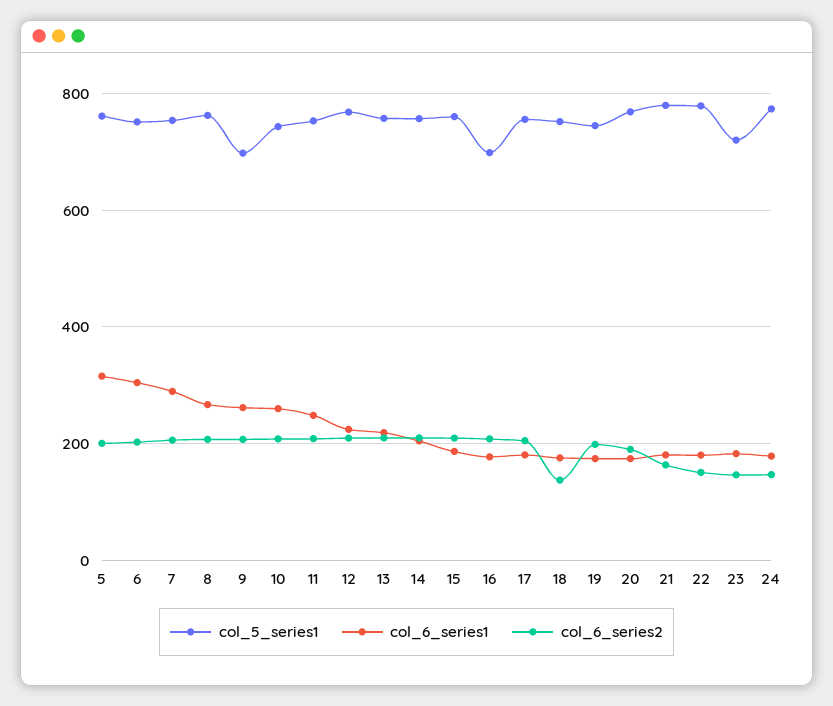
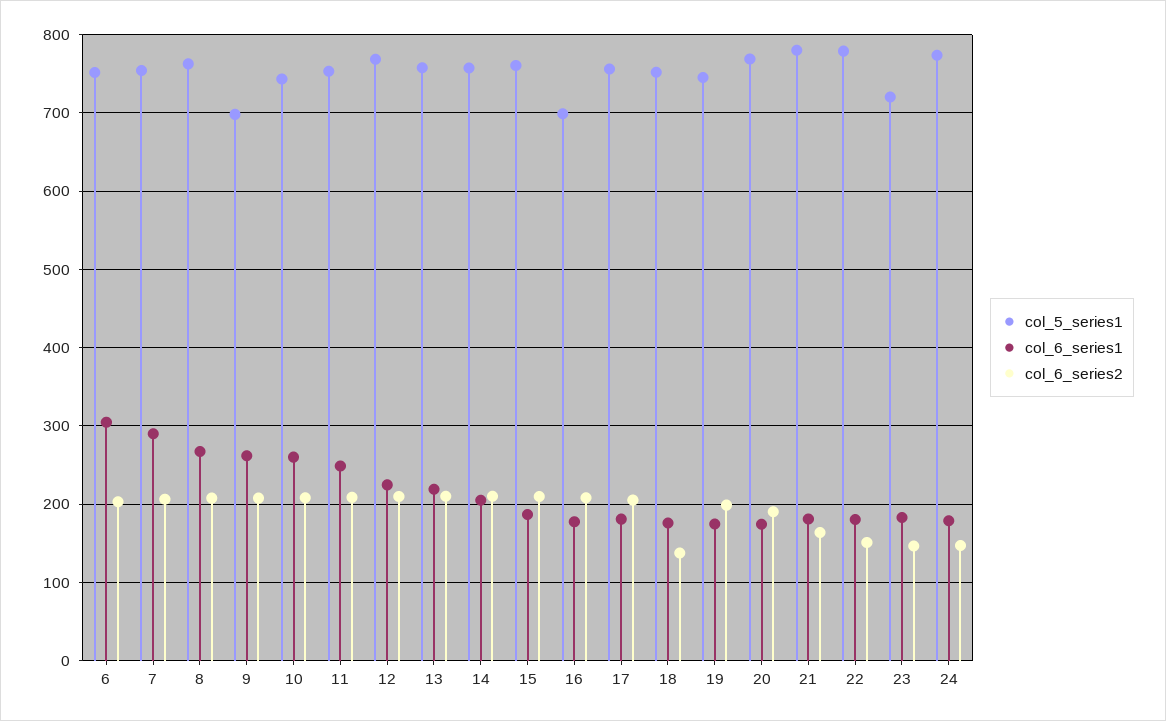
  {
    "col_5_series1": {
-     "5": 760,
      "6": 750,
      "7": 750,
      "8": 760,
      "9": 700,
      "10": 740,
      "11": 750,
      "12": 770,
      "13": 760,
      "14": 760,
      "15": 760,
      "16": 700,
      "17": 760,
      "18": 750,
      "19": 750,
      "20": 770,
      "21": 780,
      "22": 780,
      "23": 720,
      "24": 770
    },
    "col_6_series1": {
-     "5": 320,
      "6": 300,
      "7": 290,
      "8": 270,
      "9": 260,
      "10": 260,
      "11": 250,
      "12": 220,
      "13": 220,
      "14": 200,
      "15": 190,
      "16": 180,
      "17": 180,
      "18": 180,
      "19": 170,
      "20": 170,
      "21": 180,
      "22": 180,
      "23": 180,
      "24": 180
    },
    "col_6_series2": {
-     "5": 200,
      "6": 200,
      "7": 210,
      "8": 210,
      "9": 210,
      "10": 210,
      "11": 210,
      "12": 210,
      "13": 210,
      "14": 210,
      "15": 210,
      "16": 210,
      "17": 210,
      "18": 140,
      "19": 200,
      "20": 190,
      "21": 160,
      "22": 150,
      "23": 150,
      "24": 150
    }
  }

